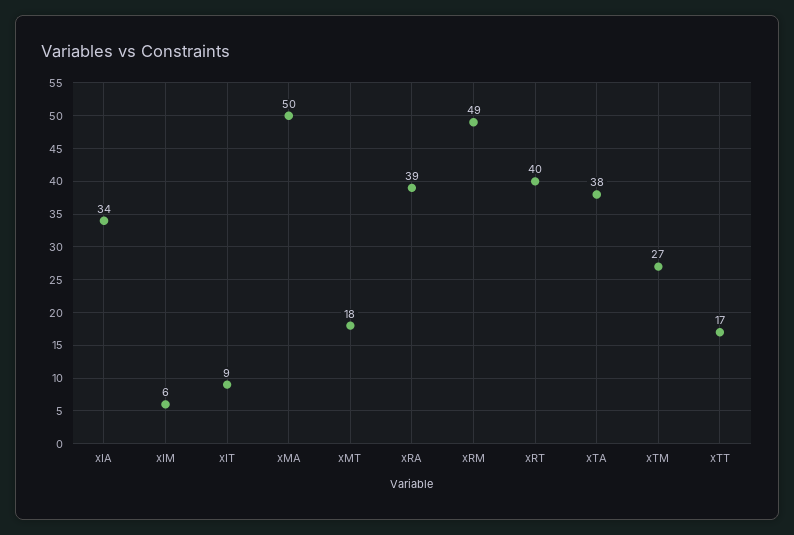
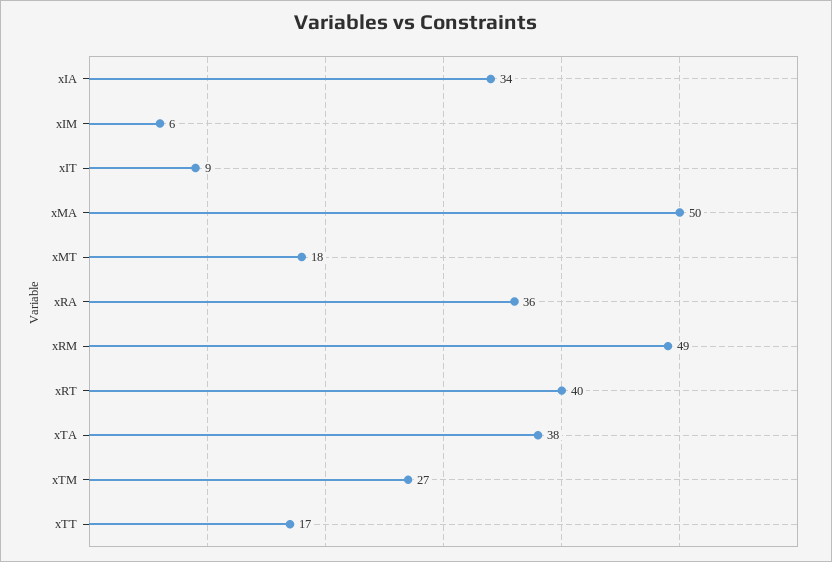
  {
    "xIA": 34,
    "xIM": 6,
    "xIT": 9,
    "xMA": 50,
    "xMT": 18,
-   "xRA": 39,
+   "xRA": 36,
    "xRM": 49,
    "xRT": 40,
    "xTA": 38,
    "xTM": 27,
    "xTT": 17
  }

